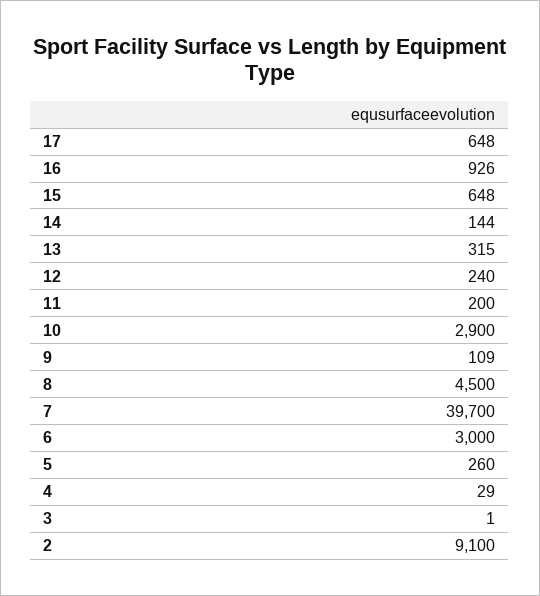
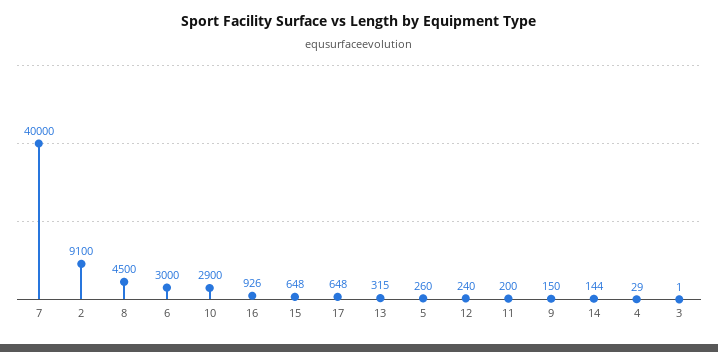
  {
    "17": 648,
    "16": 926,
    "15": 648,
    "14": 144,
    "13": 315,
    "12": 240,
    "11": 200,
    "10": 2900,
-   "9": 109,
+   "9": 150,
    "8": 4500,
-   "7": 39700,
+   "7": 40000,
    "6": 3000,
    "5": 260,
    "4": 29,
    "3": 1,
    "2": 9100
  }

